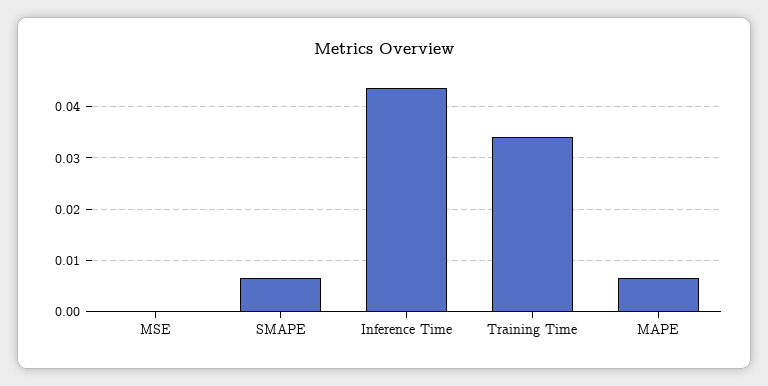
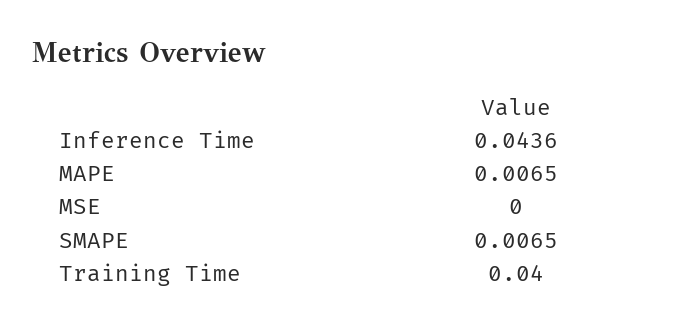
  {
    "MSE": 0,
    "SMAPE": 0.0065,
    "Inference Time": 0.0436,
-   "Training Time": 0.034,
+   "Training Time": 0.04,
    "MAPE": 0.0065
  }

